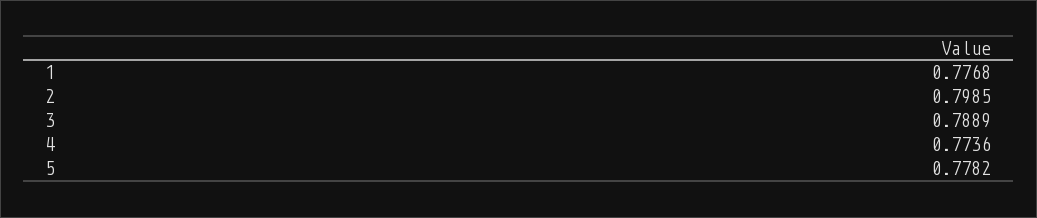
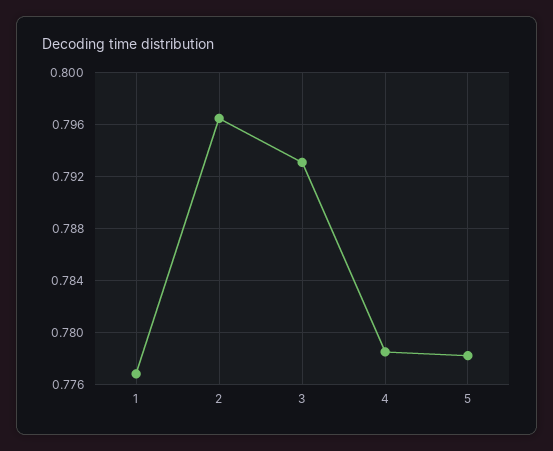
  {
    "1": 0.7768,
-   "2": 0.7985,
+   "2": 0.7965,
-   "3": 0.7889,
+   "3": 0.793,
-   "4": 0.7736,
+   "4": 0.7785,
    "5": 0.7782
  }

